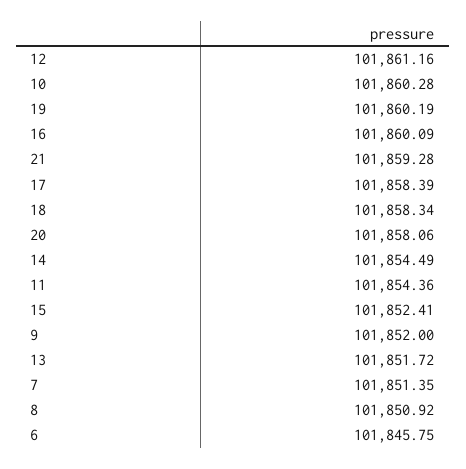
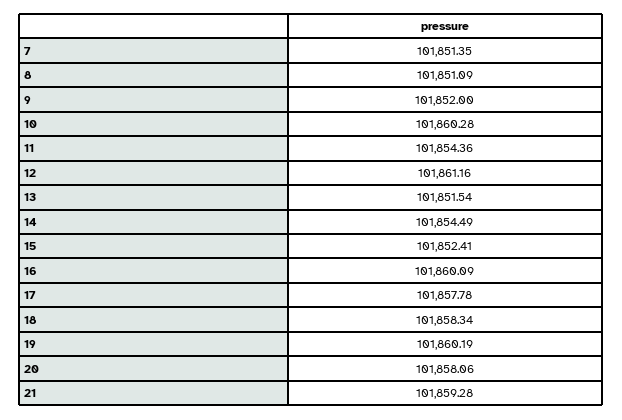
  {
    "12": 101861.16,
    "10": 101860.28,
    "19": 101860.19,
    "16": 101860.09,
    "21": 101859.28,
-   "17": 101858.39,
+   "17": 101857.78,
    "18": 101858.34,
    "20": 101858.06,
    "14": 101854.49,
    "11": 101854.36,
    "15": 101852.41,
    "9": 101852,
-   "13": 101851.72,
+   "13": 101851.54,
    "7": 101851.35,
-   "8": 101850.92,
+   "8": 101851.09
-   "6": 101845.75
  }

